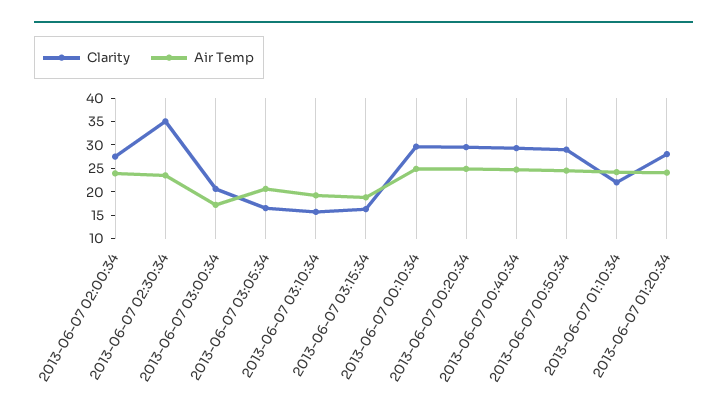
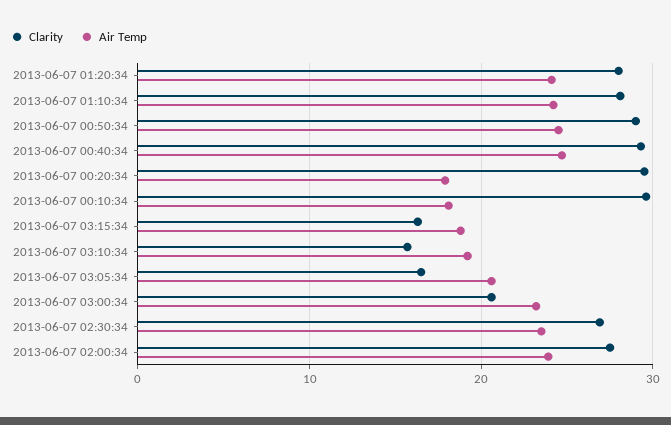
  {
    "Clarity": {
      "2013-06-07 02:00:34": 28,
-     "2013-06-07 02:30:34": 35,
+     "2013-06-07 02:30:34": 27,
      "2013-06-07 03:00:34": 21,
      "2013-06-07 03:05:34": 17,
      "2013-06-07 03:10:34": 16,
      "2013-06-07 03:15:34": 16,
      "2013-06-07 00:10:34": 30,
      "2013-06-07 00:20:34": 30,
      "2013-06-07 00:40:34": 29,
      "2013-06-07 00:50:34": 29,
-     "2013-06-07 01:10:34": 22.5,
+     "2013-06-07 01:10:34": 28,
      "2013-06-07 01:20:34": 28
    },
    "Air Temp": {
      "2013-06-07 02:00:34": 24,
      "2013-06-07 02:30:34": 24,
-     "2013-06-07 03:00:34": 17.5,
+     "2013-06-07 03:00:34": 23,
      "2013-06-07 03:05:34": 21,
      "2013-06-07 03:10:34": 19,
      "2013-06-07 03:15:34": 19,
-     "2013-06-07 00:10:34": 25,
+     "2013-06-07 00:10:34": 18,
-     "2013-06-07 00:20:34": 25,
+     "2013-06-07 00:20:34": 18,
      "2013-06-07 00:40:34": 25,
      "2013-06-07 00:50:34": 25,
      "2013-06-07 01:10:34": 24,
      "2013-06-07 01:20:34": 24
    }
  }

